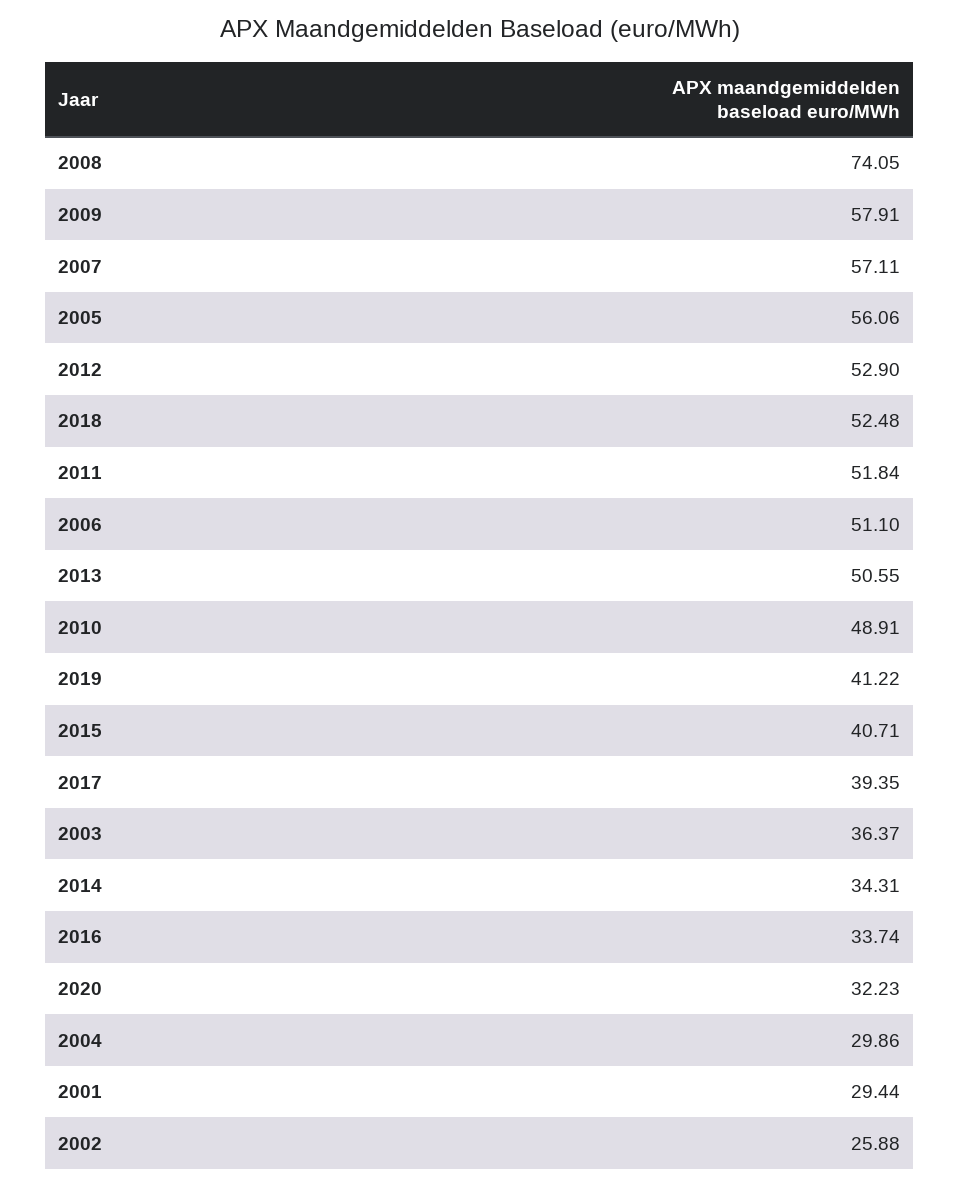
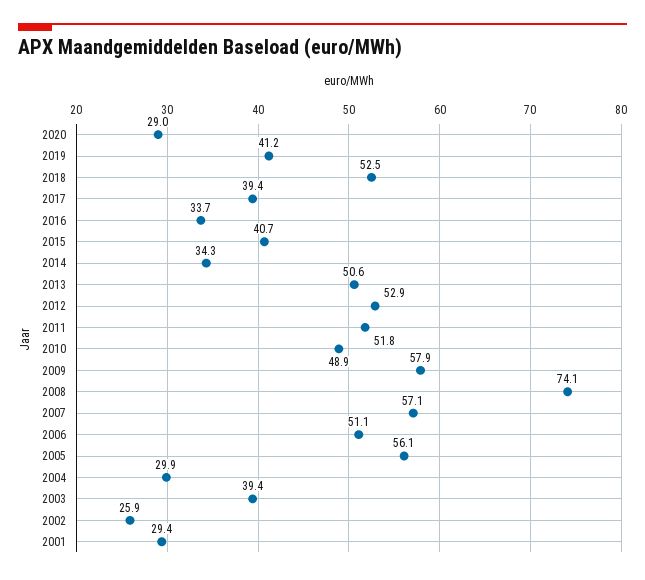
  {
    "2008": 74.05,
    "2009": 57.91,
    "2007": 57.11,
    "2005": 56.06,
    "2012": 52.9,
    "2018": 52.48,
    "2011": 51.84,
    "2006": 51.1,
    "2013": 50.55,
    "2010": 48.91,
    "2019": 41.22,
    "2015": 40.71,
    "2017": 39.35,
-   "2003": 36.37,
+   "2003": 39.4,
    "2014": 34.31,
    "2016": 33.74,
-   "2020": 32.23,
+   "2020": 29,
    "2004": 29.86,
    "2001": 29.44,
    "2002": 25.88
  }

